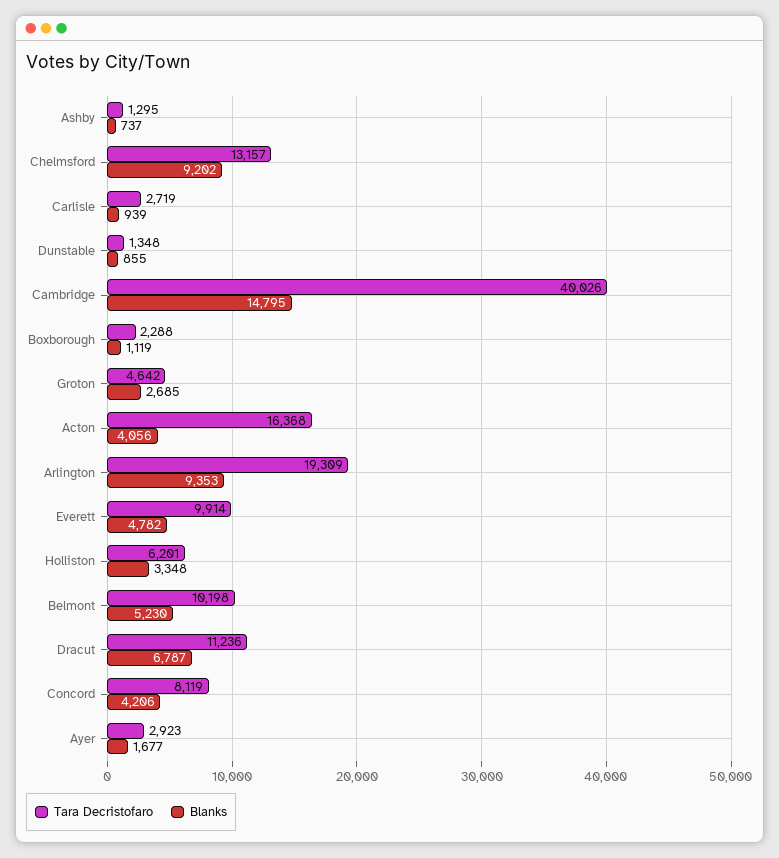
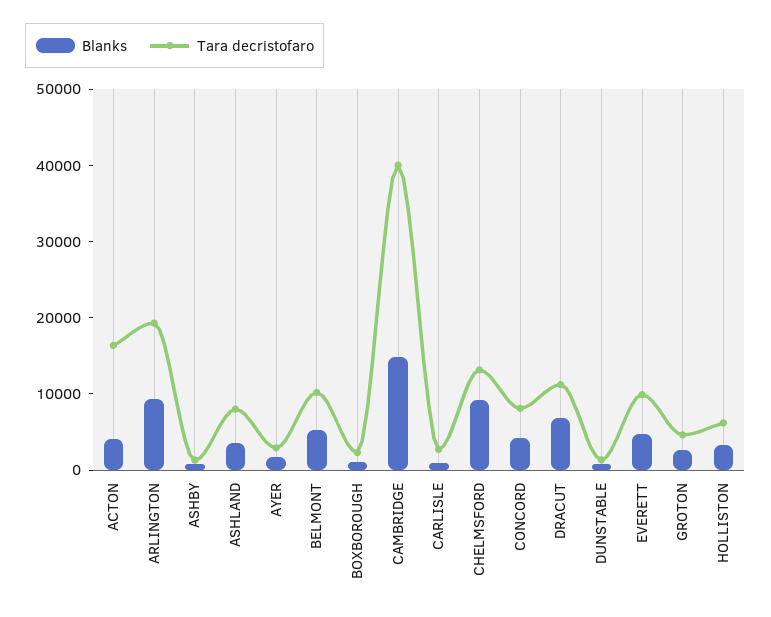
  {
    "Tara Decristofaro": {
      "Ashby": 1295,
      "Chelmsford": 13157,
      "Carlisle": 2719,
      "Dunstable": 1348,
      "Cambridge": 40026,
      "Boxborough": 2288,
      "Groton": 4642,
      "Acton": 16368,
      "Arlington": 19309,
      "Everett": 9914,
      "Holliston": 6201,
      "Belmont": 10198,
      "Dracut": 11236,
      "Concord": 8119,
-     "Ayer": 2923
+     "Ayer": 2923,
+     "ASHLAND": 8000
    },
    "Blanks": {
      "Ashby": 737,
      "Chelmsford": 9202,
      "Carlisle": 939,
      "Dunstable": 855,
      "Cambridge": 14795,
      "Boxborough": 1119,
      "Groton": 2685,
      "Acton": 4056,
      "Arlington": 9353,
      "Everett": 4782,
      "Holliston": 3348,
      "Belmont": 5230,
      "Dracut": 6787,
      "Concord": 4206,
-     "Ayer": 1677
+     "Ayer": 1677,
+     "ASHLAND": 4000
    }
  }

